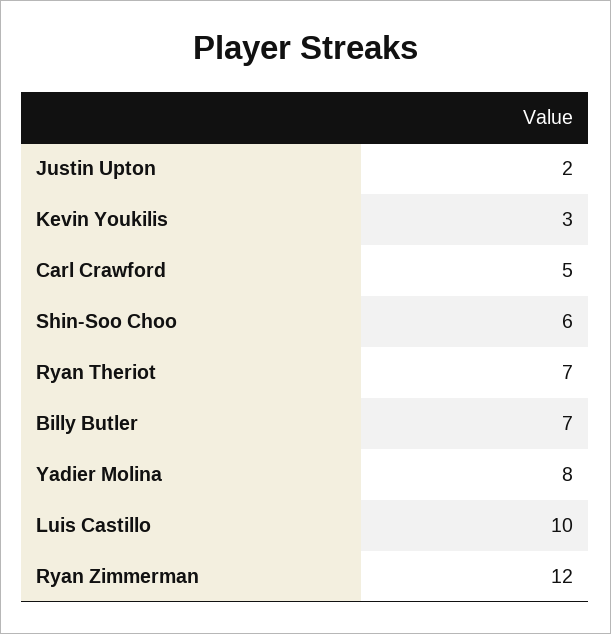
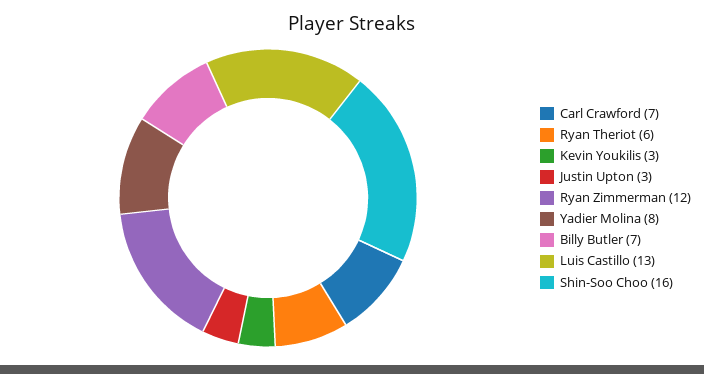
  {
-   "Justin Upton": 2,
+   "Justin Upton": 3,
    "Kevin Youkilis": 3,
-   "Carl Crawford": 5,
+   "Carl Crawford": 7,
-   "Shin-Soo Choo": 6,
+   "Shin-Soo Choo": 16,
-   "Ryan Theriot": 7,
+   "Ryan Theriot": 6,
    "Billy Butler": 7,
    "Yadier Molina": 8,
-   "Luis Castillo": 10,
+   "Luis Castillo": 13,
    "Ryan Zimmerman": 12
  }

